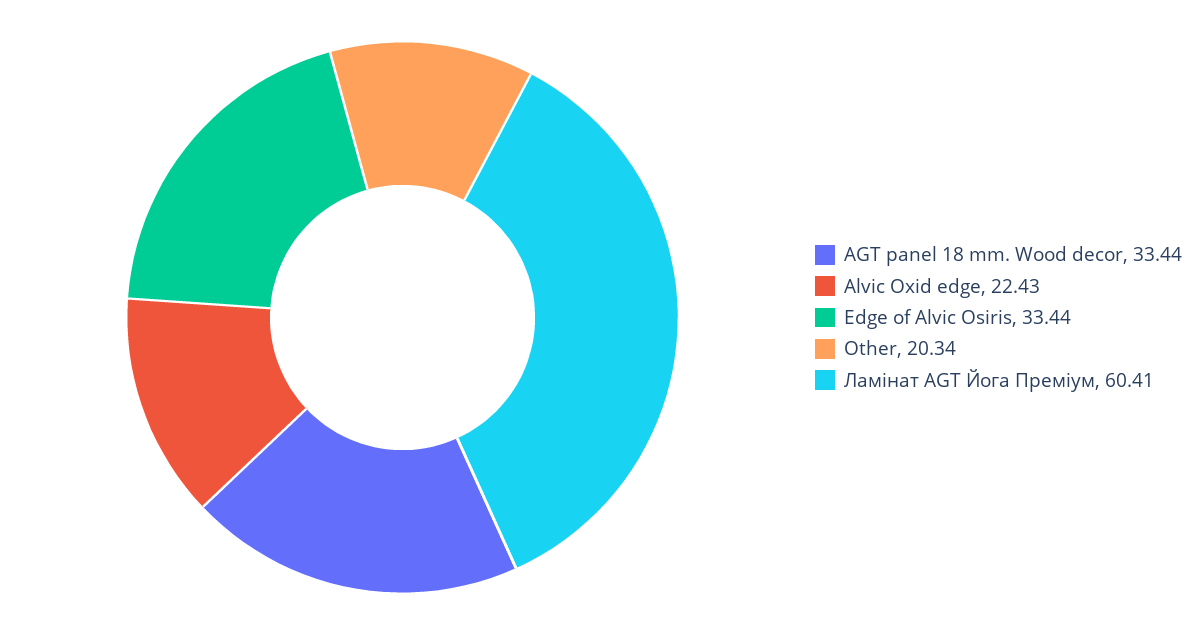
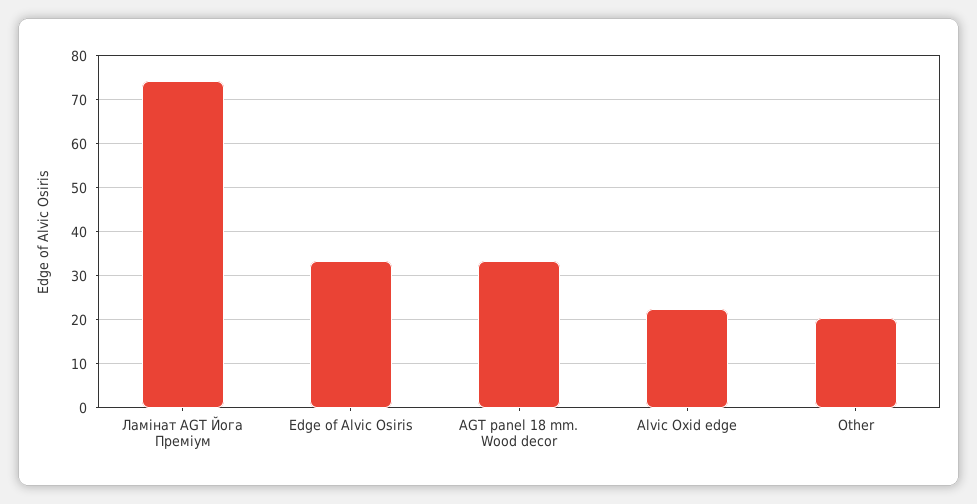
  {
    "AGT panel 18 mm. Wood decor": 33.44,
    "Alvic Oxid edge": 22.43,
    "Edge of Alvic Osiris": 33.44,
    "Other": 20.34,
-   "Ламінат AGT Йога Преміум": 60.41
+   "Ламінат AGT Йога Преміум": 74
  }

